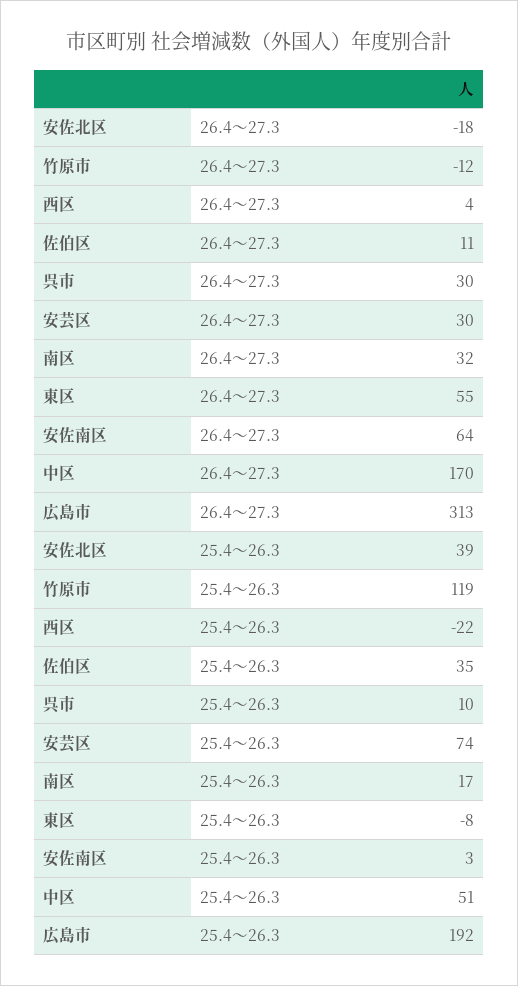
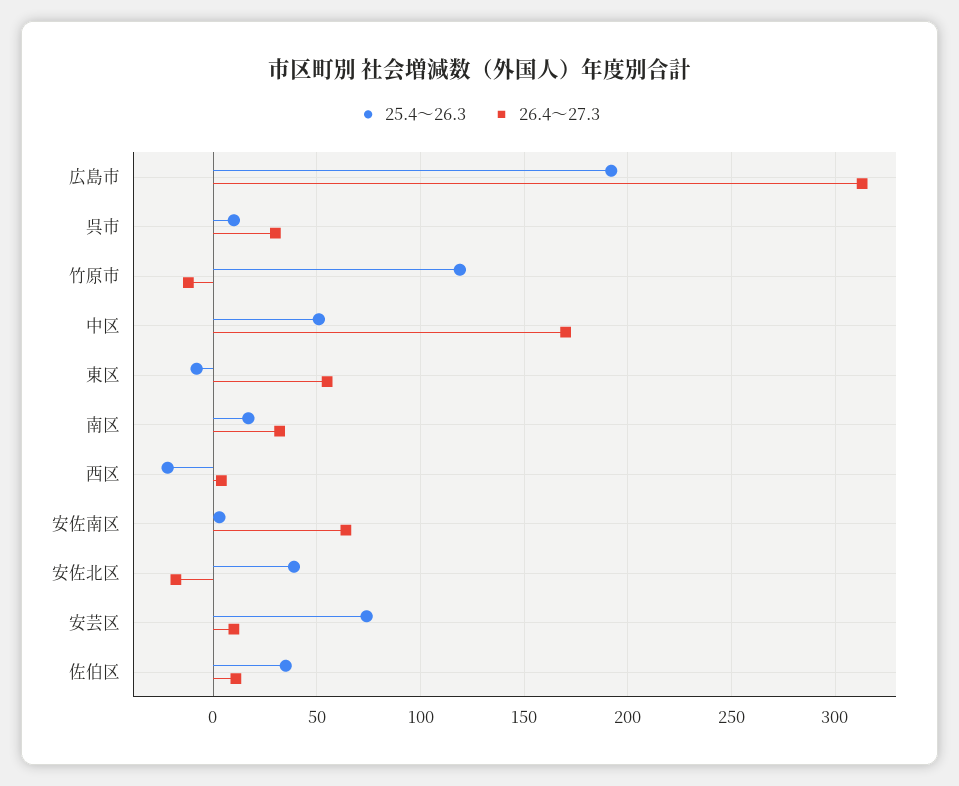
  {
    "26.4～27.3": {
      "安佐北区": -18,
      "竹原市": -12,
      "西区": 4,
      "佐伯区": 11,
      "呉市": 30,
-     "安芸区": 30,
+     "安芸区": 10,
      "南区": 32,
      "東区": 55,
      "安佐南区": 64,
      "中区": 170,
      "広島市": 313
    },
    "25.4～26.3": {
      "安佐北区": 39,
      "竹原市": 119,
      "西区": -22,
      "佐伯区": 35,
      "呉市": 10,
      "安芸区": 74,
      "南区": 17,
      "東区": -8,
      "安佐南区": 3,
      "中区": 51,
      "広島市": 192
    }
  }

